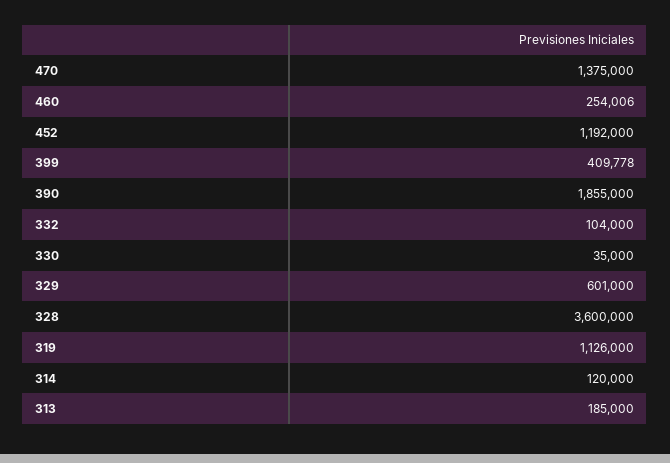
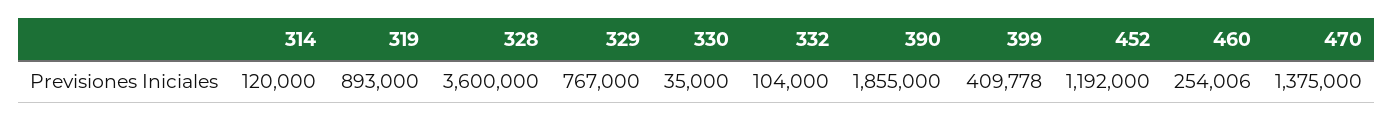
  {
    "470": 1375000,
    "460": 254006,
    "452": 1192000,
    "399": 409778,
    "390": 1855000,
    "332": 104000,
    "330": 35000,
-   "329": 601000,
+   "329": 767000,
    "328": 3600000,
-   "319": 1126000,
+   "319": 893000,
-   "314": 120000,
+   "314": 120000
-   "313": 185000
  }

